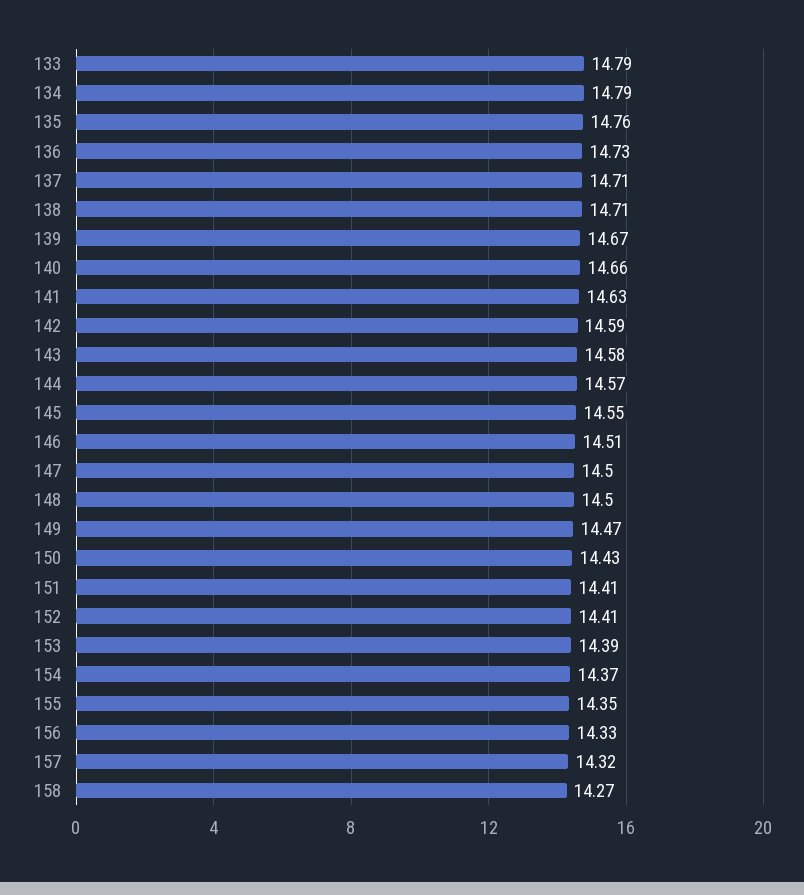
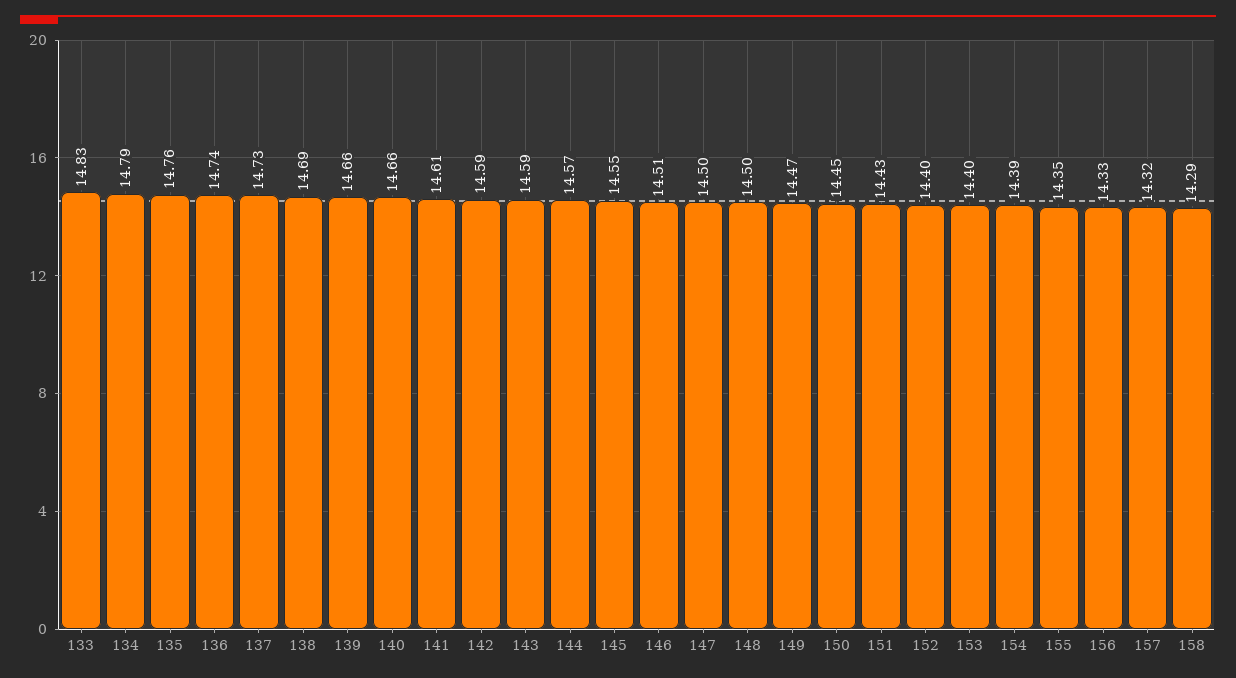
  {
-   "133": 14.79,
+   "133": 14.83,
    "134": 14.79,
    "135": 14.76,
-   "136": 14.73,
+   "136": 14.74,
-   "137": 14.71,
+   "137": 14.73,
-   "138": 14.71,
+   "138": 14.69,
-   "139": 14.67,
+   "139": 14.66,
    "140": 14.66,
-   "141": 14.63,
+   "141": 14.61,
    "142": 14.59,
-   "143": 14.58,
+   "143": 14.59,
    "144": 14.57,
    "145": 14.55,
    "146": 14.51,
    "147": 14.5,
    "148": 14.5,
    "149": 14.47,
-   "150": 14.43,
+   "150": 14.45,
-   "151": 14.41,
+   "151": 14.43,
-   "152": 14.41,
+   "152": 14.4,
-   "153": 14.39,
+   "153": 14.4,
-   "154": 14.37,
+   "154": 14.39,
    "155": 14.35,
    "156": 14.33,
    "157": 14.32,
-   "158": 14.27
+   "158": 14.29
  }

